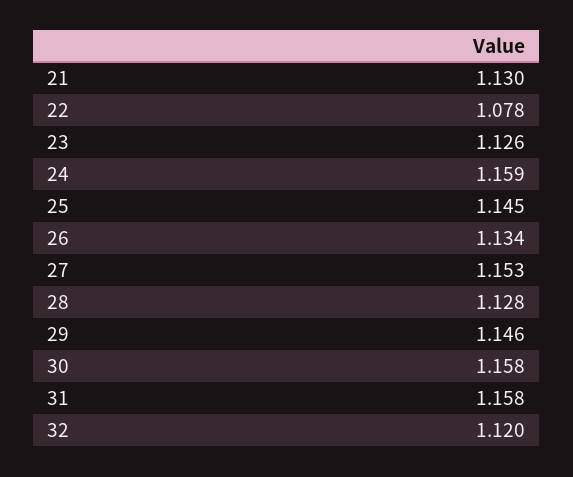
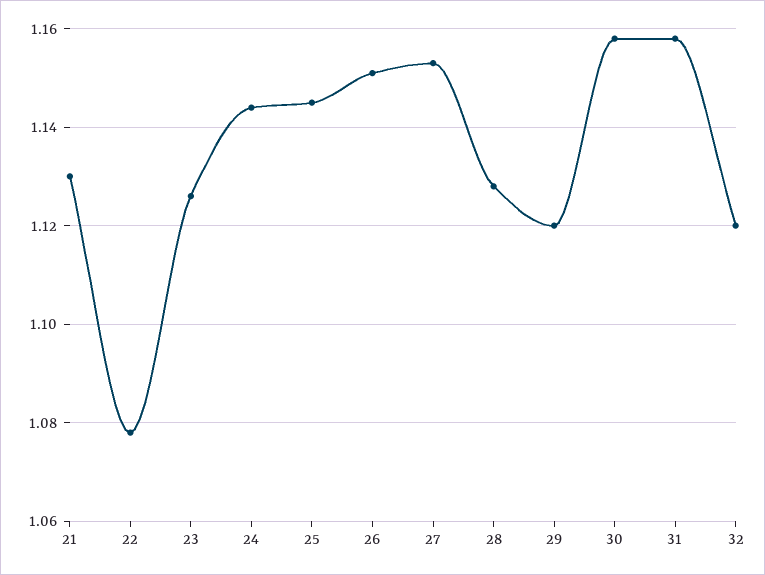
  {
    "21": 1.13,
    "22": 1.078,
    "23": 1.126,
-   "24": 1.159,
+   "24": 1.145,
    "25": 1.145,
-   "26": 1.134,
+   "26": 1.15,
    "27": 1.153,
    "28": 1.128,
-   "29": 1.146,
+   "29": 1.12,
    "30": 1.158,
    "31": 1.158,
    "32": 1.12
  }

